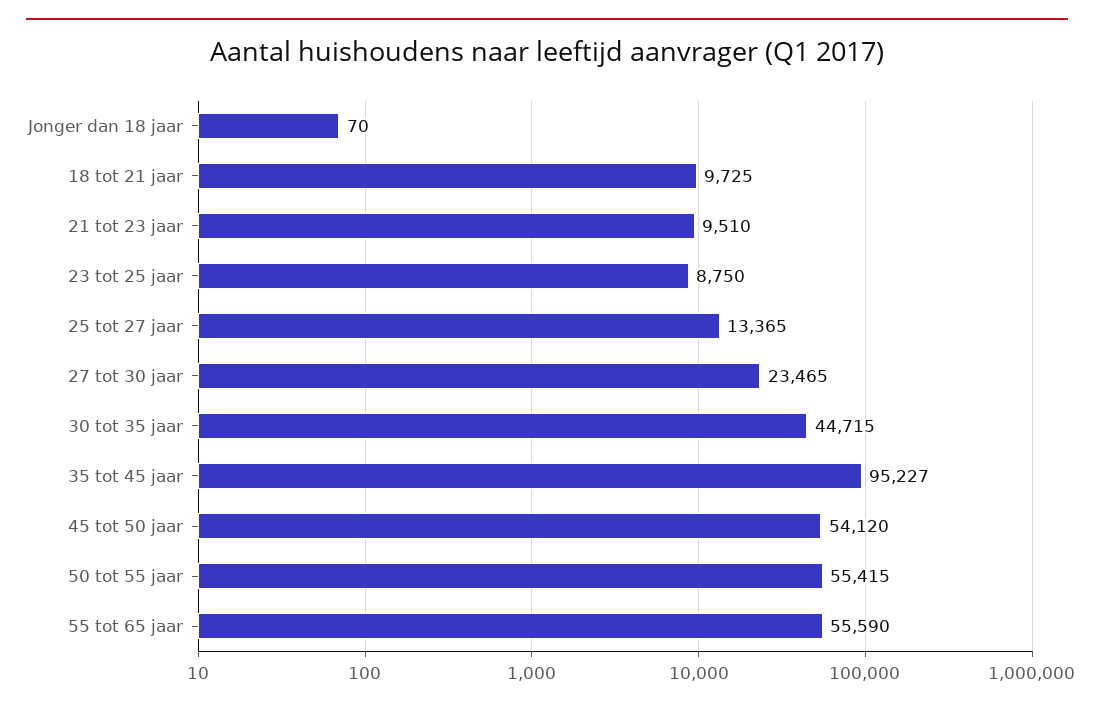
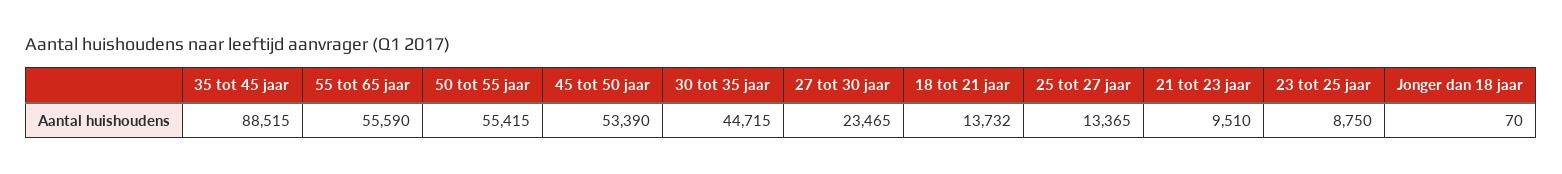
  {
    "Jonger dan 18 jaar": 70,
-   "18 tot 21 jaar": 9725,
+   "18 tot 21 jaar": 13732,
    "21 tot 23 jaar": 9510,
    "23 tot 25 jaar": 8750,
    "25 tot 27 jaar": 13365,
    "27 tot 30 jaar": 23465,
    "30 tot 35 jaar": 44715,
-   "35 tot 45 jaar": 95227,
+   "35 tot 45 jaar": 88515,
-   "45 tot 50 jaar": 54120,
+   "45 tot 50 jaar": 53390,
    "50 tot 55 jaar": 55415,
    "55 tot 65 jaar": 55590
  }

